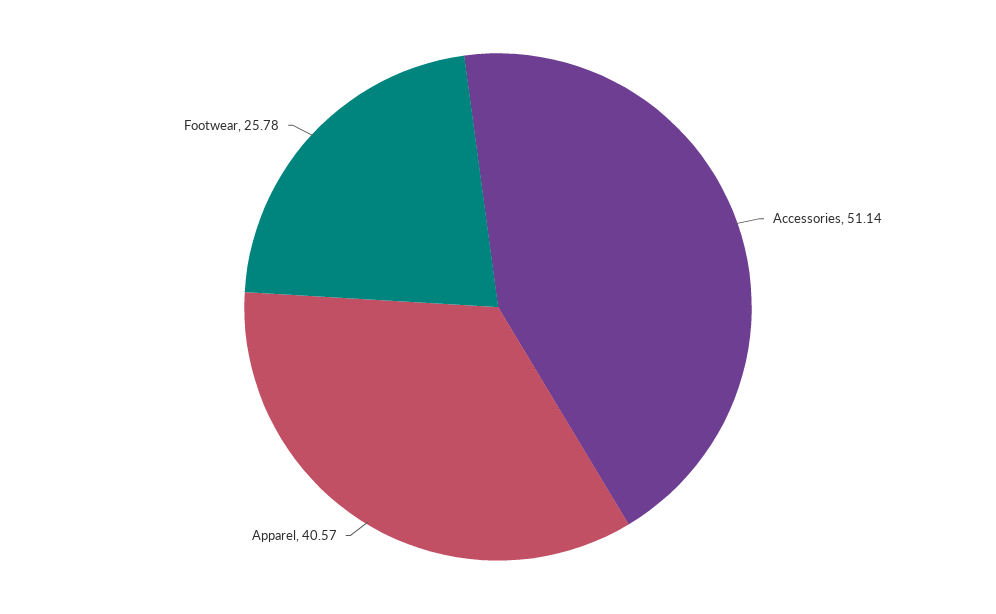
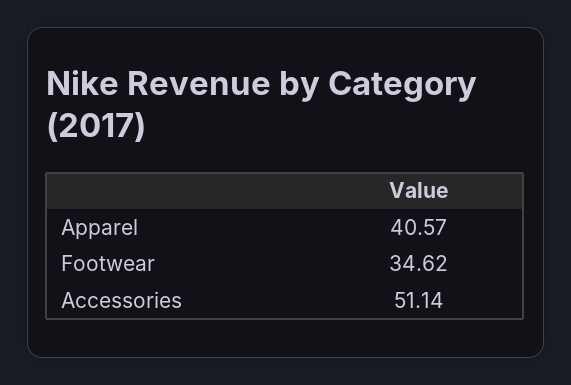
  {
    "Accessories": 51.14,
    "Apparel": 40.57,
-   "Footwear": 25.78
+   "Footwear": 34.62
  }

